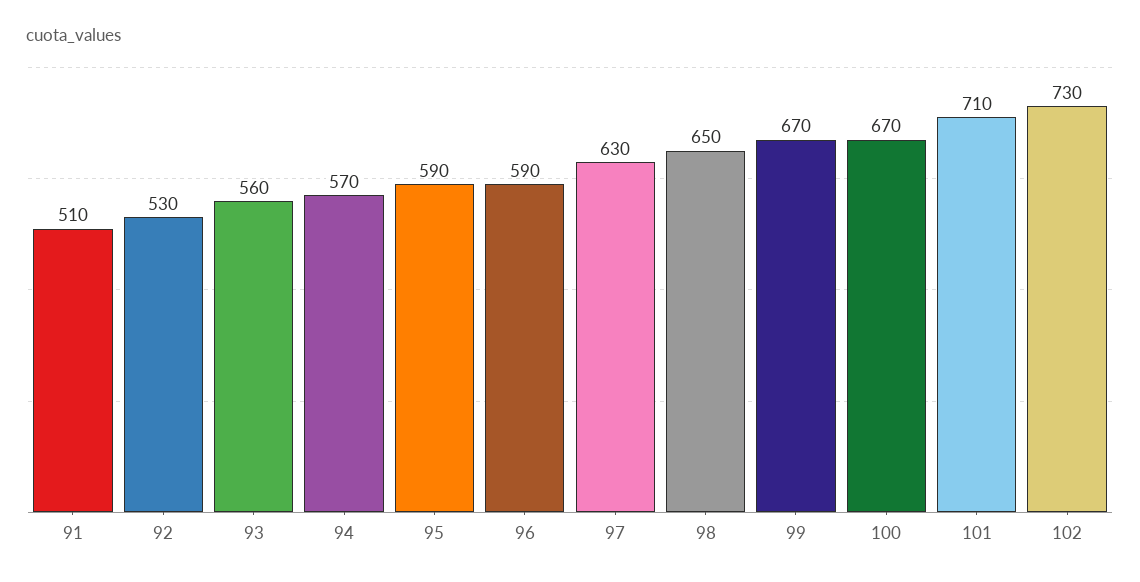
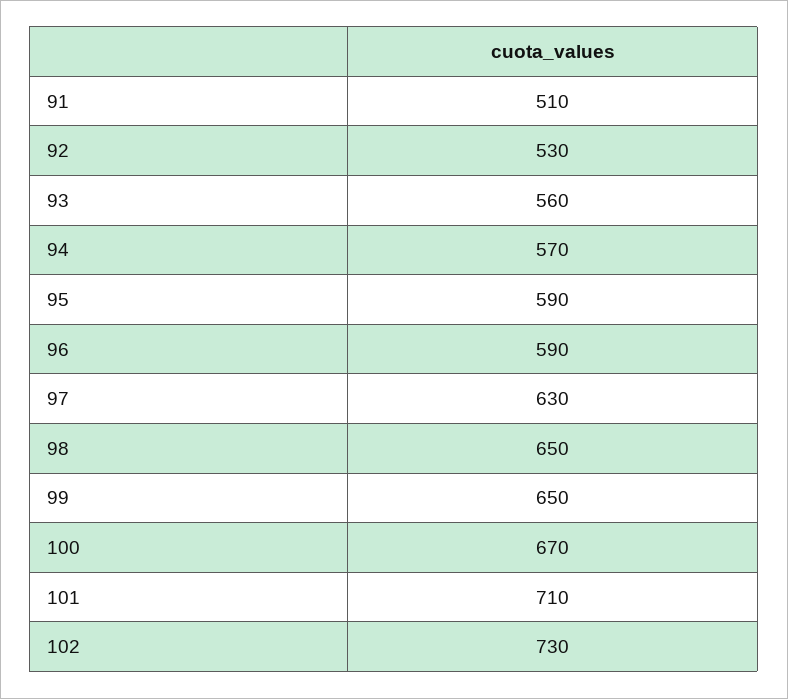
  {
    "91": 510,
    "92": 530,
    "93": 560,
    "94": 570,
    "95": 590,
    "96": 590,
    "97": 630,
    "98": 650,
-   "99": 670,
+   "99": 650,
    "100": 670,
    "101": 710,
    "102": 730
  }

